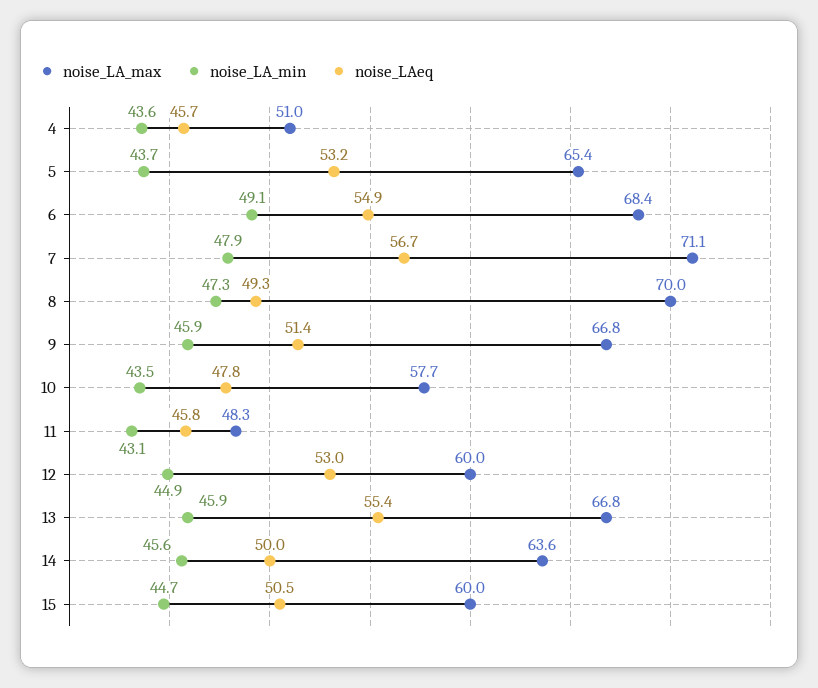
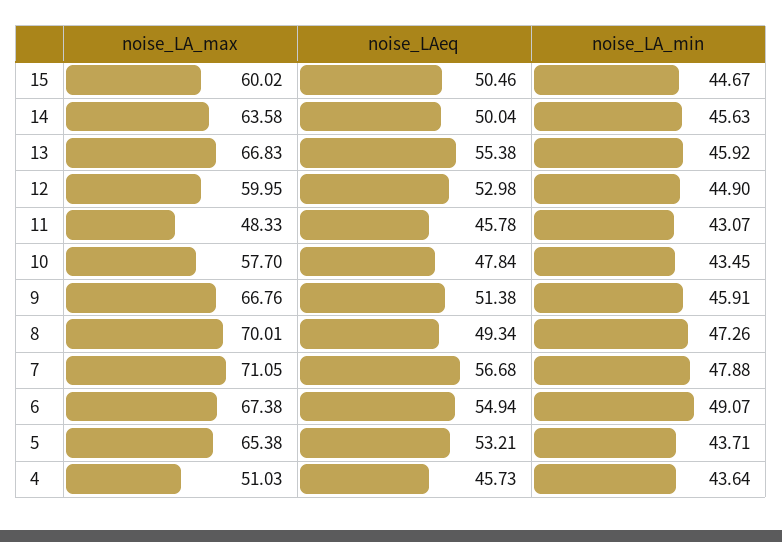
  {
    "noise_LA_max": {
      "4": 51.03,
      "5": 65.38,
-     "6": 68.4,
+     "6": 67.38,
      "7": 71.05,
      "8": 70.01,
      "9": 66.76,
      "10": 57.7,
      "11": 48.33,
      "12": 59.95,
      "13": 66.83,
      "14": 63.58,
      "15": 60.02
    },
    "noise_LA_min": {
      "4": 43.64,
      "5": 43.71,
      "6": 49.07,
      "7": 47.88,
      "8": 47.26,
      "9": 45.91,
      "10": 43.45,
      "11": 43.07,
      "12": 44.9,
      "13": 45.92,
      "14": 45.63,
      "15": 44.67
    },
    "noise_LAeq": {
      "4": 45.73,
      "5": 53.21,
      "6": 54.94,
      "7": 56.68,
      "8": 49.34,
      "9": 51.38,
      "10": 47.84,
      "11": 45.78,
      "12": 52.98,
      "13": 55.38,
      "14": 50.04,
      "15": 50.46
    }
  }

